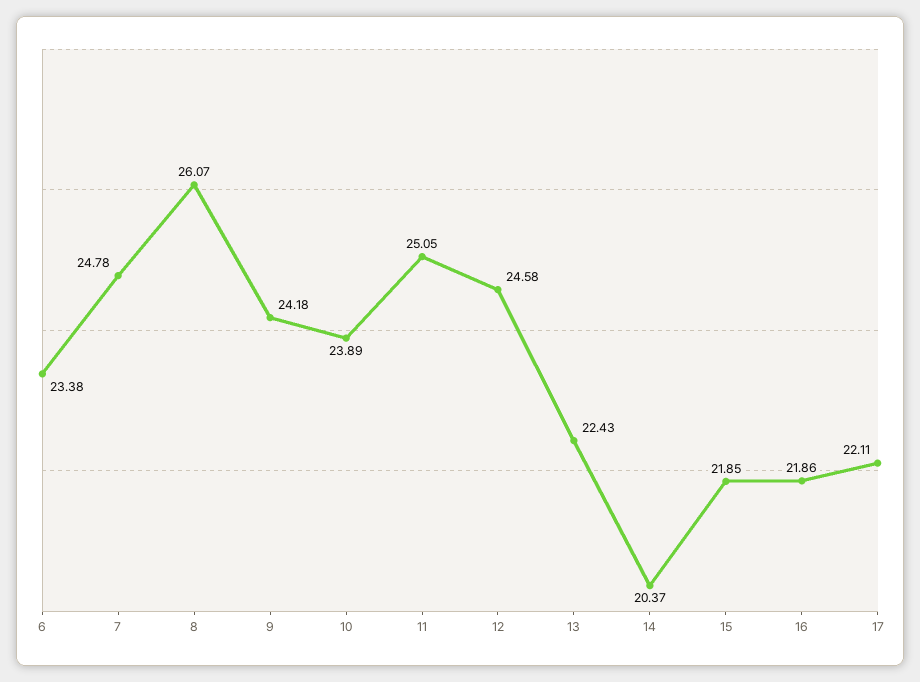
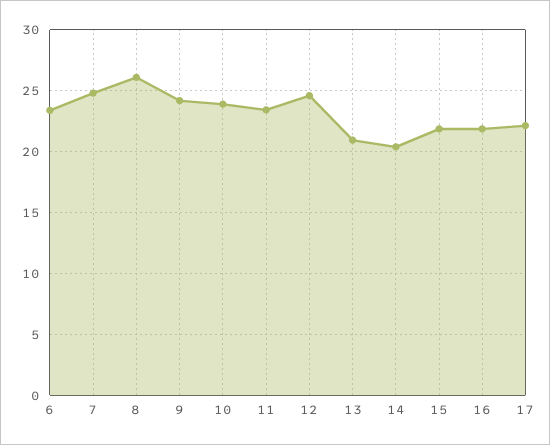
  {
    "6": 23.38,
    "7": 24.78,
    "8": 26.07,
    "9": 24.18,
    "10": 23.89,
-   "11": 25.05,
+   "11": 23.5,
    "12": 24.58,
-   "13": 22.43,
+   "13": 21,
    "14": 20.37,
    "15": 21.85,
    "16": 21.86,
    "17": 22.11
  }

